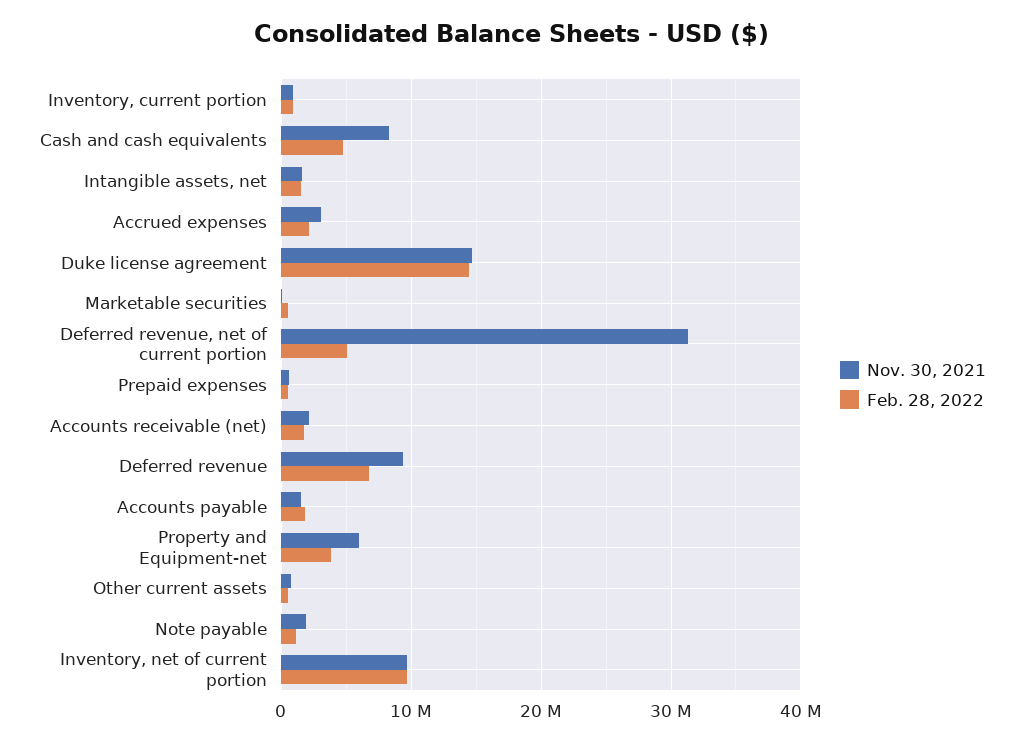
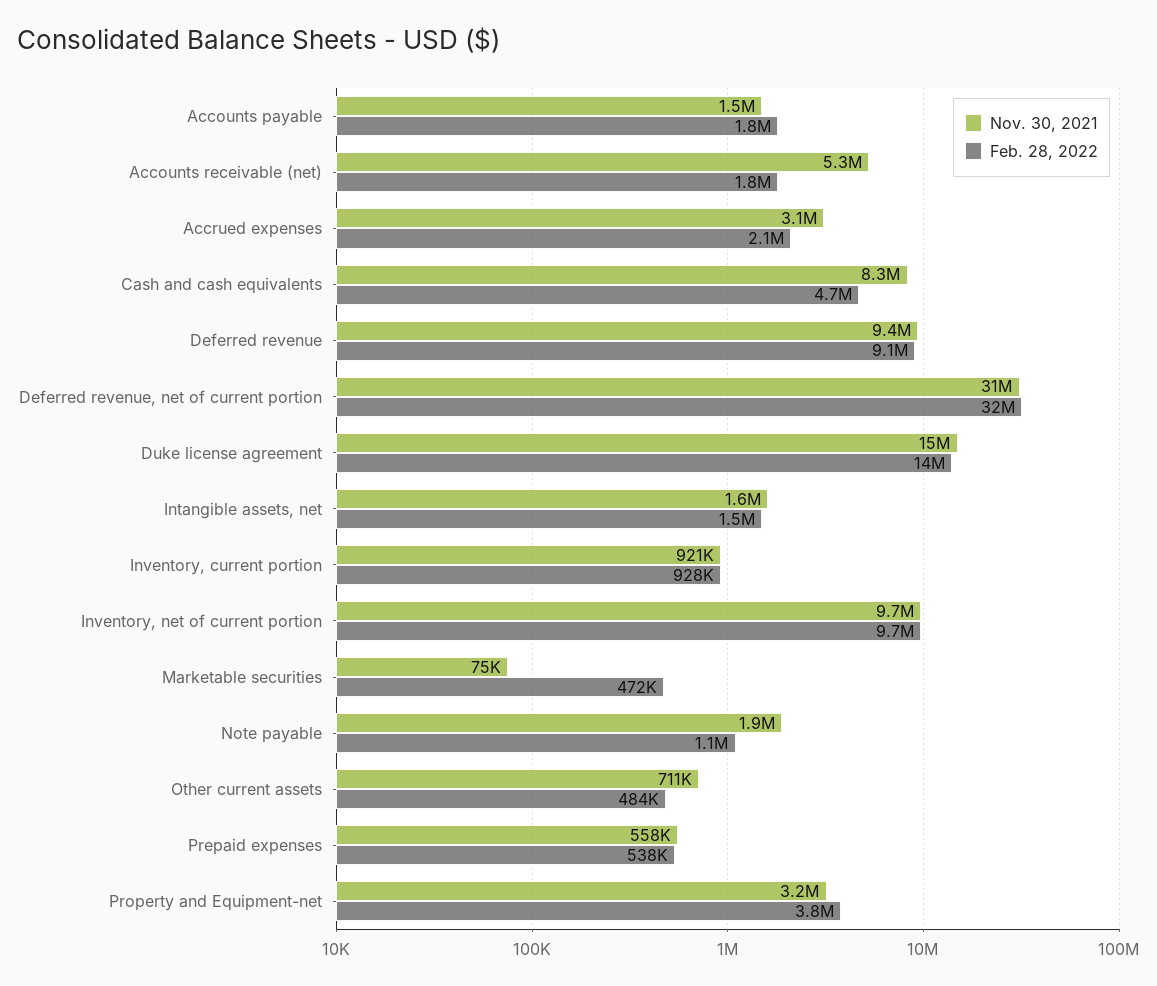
  {
    "Nov. 30, 2021": {
      "Inventory, current portion": 921000,
      "Cash and cash equivalents": 8300000,
      "Intangible assets, net": 1600000,
      "Accrued expenses": 3100000,
      "Duke license agreement": 15000000,
      "Marketable securities": 75000,
      "Deferred revenue, net of current portion": 31000000,
      "Prepaid expenses": 558000,
-     "Accounts receivable (net)": 2000000,
+     "Accounts receivable (net)": 5300000,
      "Deferred revenue": 9400000,
      "Accounts payable": 1500000,
-     "Property and Equipment-net": 6000000,
+     "Property and Equipment-net": 3200000,
      "Other current assets": 711000,
      "Note payable": 1900000,
      "Inventory, net of current portion": 9700000
    },
    "Feb. 28, 2022": {
      "Inventory, current portion": 928000,
      "Cash and cash equivalents": 4700000,
      "Intangible assets, net": 1500000,
      "Accrued expenses": 2100000,
      "Duke license agreement": 14000000,
      "Marketable securities": 472000,
-     "Deferred revenue, net of current portion": 5000000,
+     "Deferred revenue, net of current portion": 32000000,
      "Prepaid expenses": 538000,
      "Accounts receivable (net)": 1800000,
-     "Deferred revenue": 7000000,
+     "Deferred revenue": 9100000,
      "Accounts payable": 1800000,
      "Property and Equipment-net": 3800000,
      "Other current assets": 484000,
      "Note payable": 1100000,
      "Inventory, net of current portion": 9700000
    }
  }

